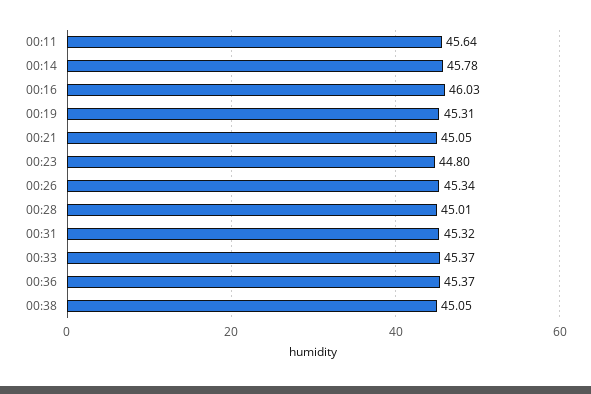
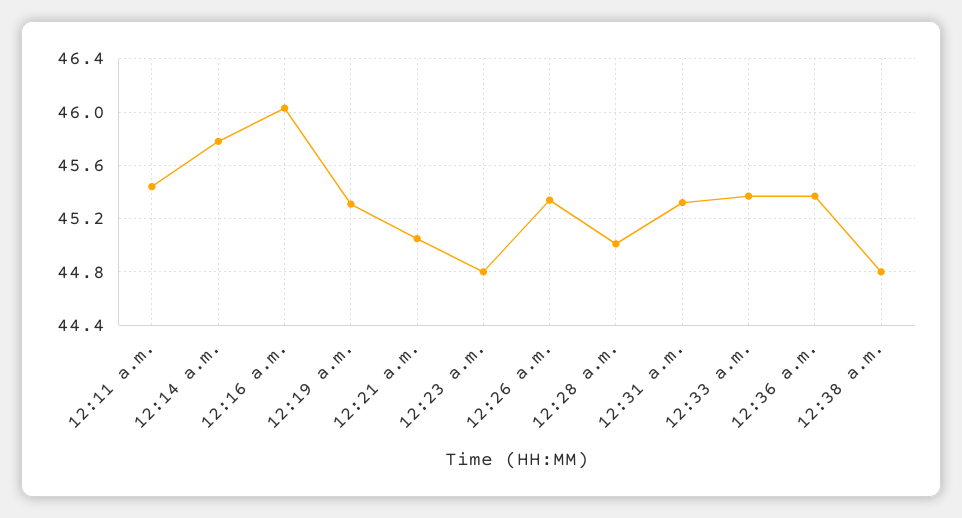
  {
-   "00:11": 45.64,
+   "00:11": 45.45,
    "00:14": 45.78,
    "00:16": 46.03,
    "00:19": 45.31,
    "00:21": 45.05,
    "00:23": 44.8,
    "00:26": 45.34,
    "00:28": 45.01,
    "00:31": 45.32,
    "00:33": 45.37,
    "00:36": 45.37,
-   "00:38": 45.05
+   "00:38": 44.8
  }

